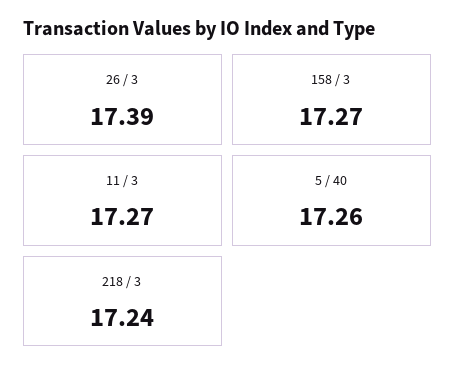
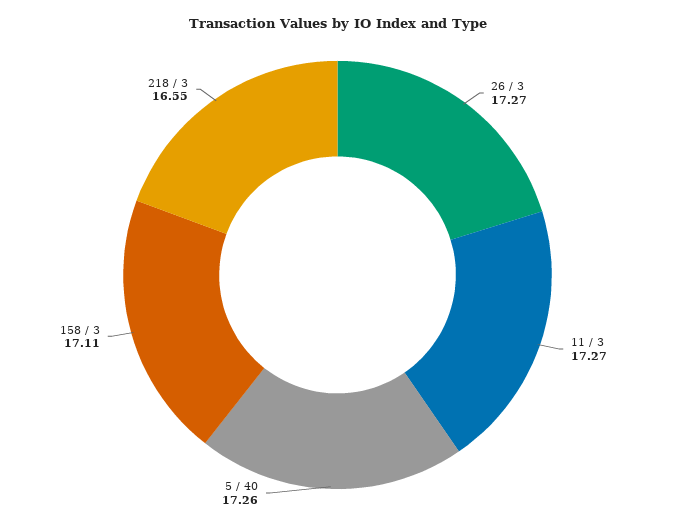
  {
-   "26 / 3": 17.39,
+   "26 / 3": 17.27,
-   "158 / 3": 17.27,
+   "158 / 3": 17.11,
    "11 / 3": 17.27,
    "5 / 40": 17.26,
-   "218 / 3": 17.24
+   "218 / 3": 16.55
  }

